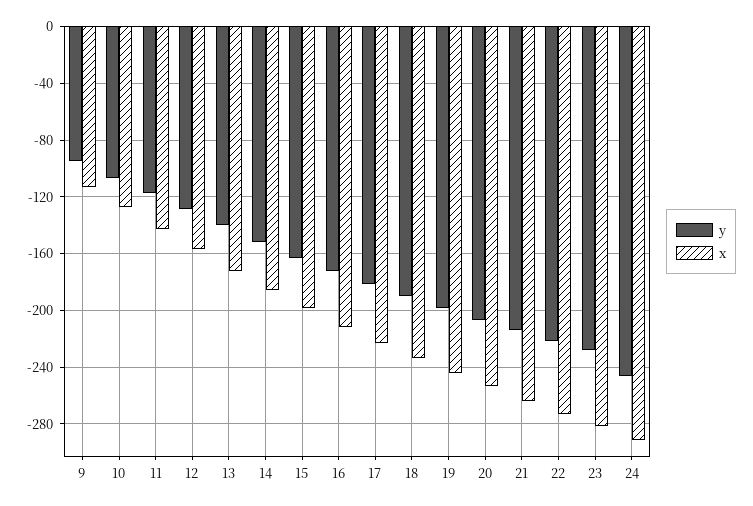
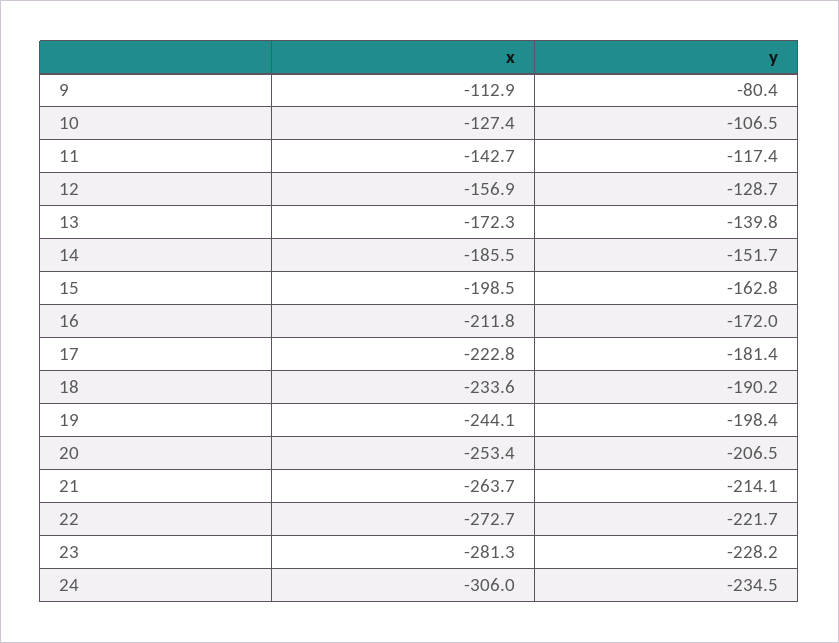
  {
    "y": {
-     "9": -95,
+     "9": -80.4,
      "10": -106.5,
      "11": -117.4,
      "12": -128.7,
      "13": -139.8,
      "14": -151.7,
      "15": -162.8,
      "16": -172,
      "17": -181.4,
      "18": -190.2,
      "19": -198.4,
      "20": -206.5,
      "21": -214.1,
      "22": -221.7,
      "23": -228.2,
-     "24": -245
+     "24": -234.5
    },
    "x": {
      "9": -112.9,
      "10": -127.4,
      "11": -142.7,
      "12": -156.9,
      "13": -172.3,
      "14": -185.5,
      "15": -198.5,
      "16": -211.8,
      "17": -222.8,
      "18": -233.6,
      "19": -244.1,
      "20": -253.4,
      "21": -263.7,
      "22": -272.7,
      "23": -281.3,
-     "24": -290
+     "24": -306
    }
  }

